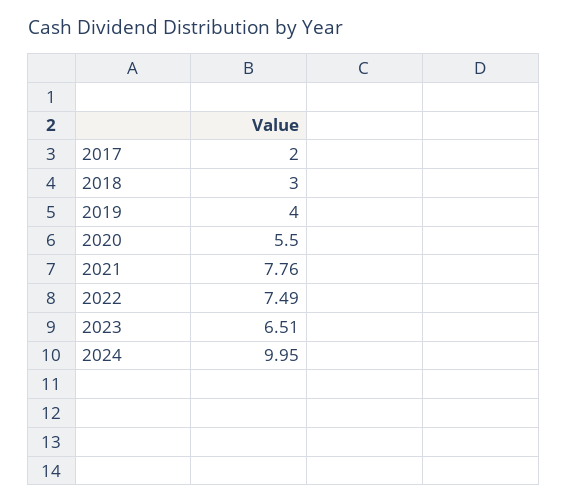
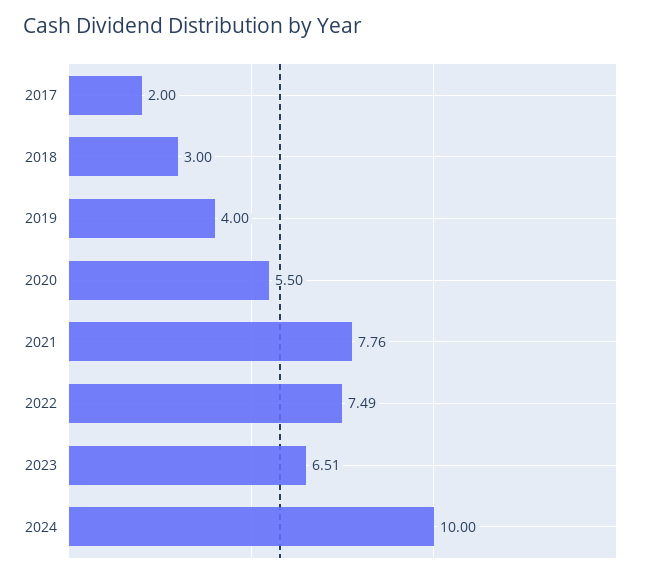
  {
    "2017": 2,
    "2018": 3,
    "2019": 4,
    "2020": 5.5,
    "2021": 7.76,
    "2022": 7.49,
    "2023": 6.51,
-   "2024": 9.95
+   "2024": 10
  }

